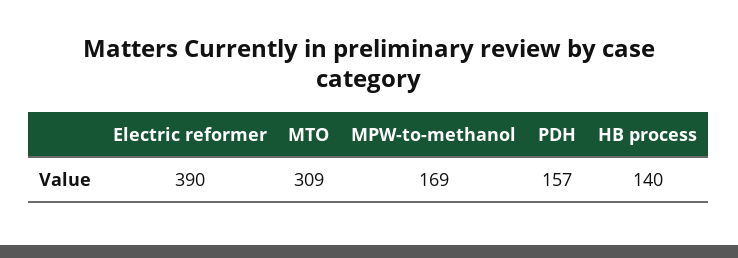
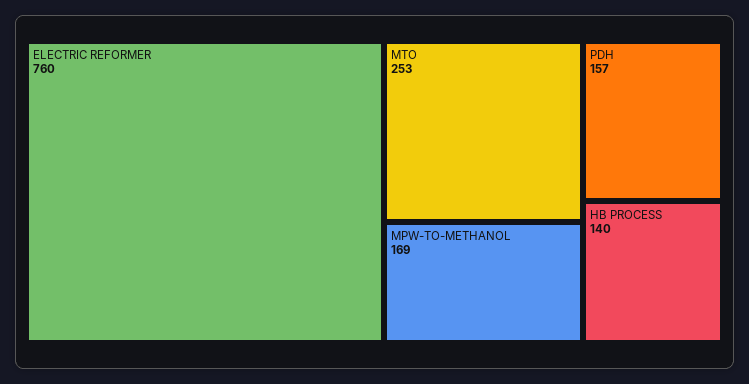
  {
-   "Electric reformer": 390,
+   "Electric reformer": 760,
-   "MTO": 309,
+   "MTO": 253,
    "MPW-to-methanol": 169,
    "PDH": 157,
    "HB process": 140
  }

